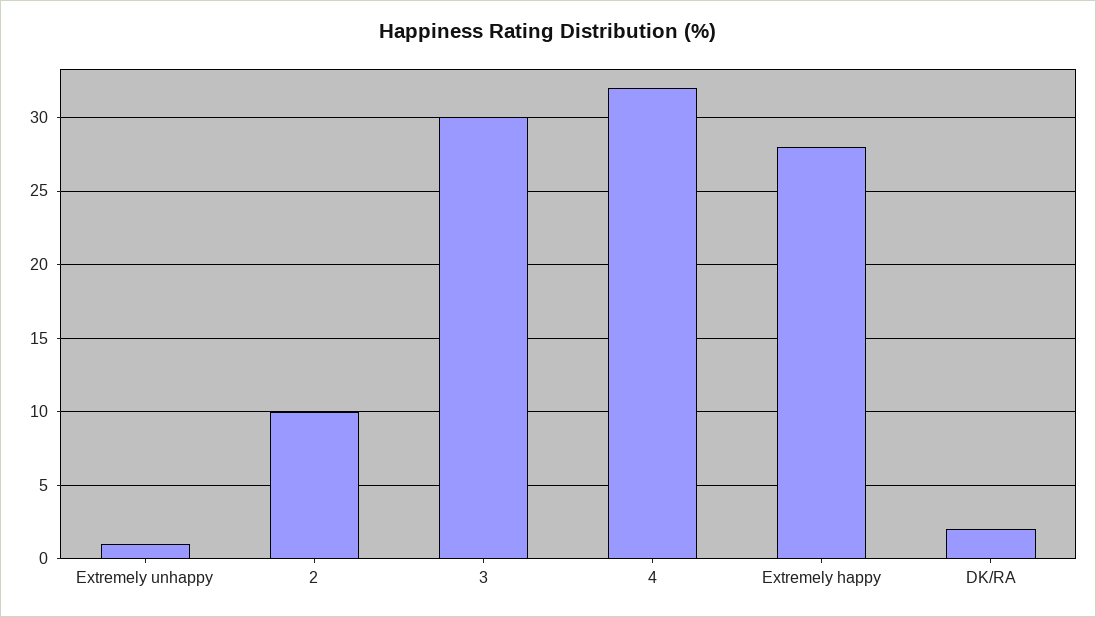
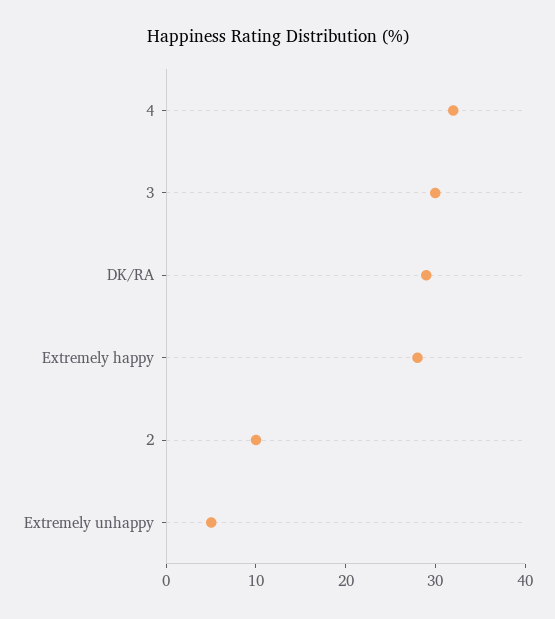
  {
-   "Extremely unhappy": 1,
+   "Extremely unhappy": 5,
    "2": 10,
    "3": 30,
    "4": 32,
    "Extremely happy": 28,
-   "DK/RA": 2
+   "DK/RA": 29
  }

